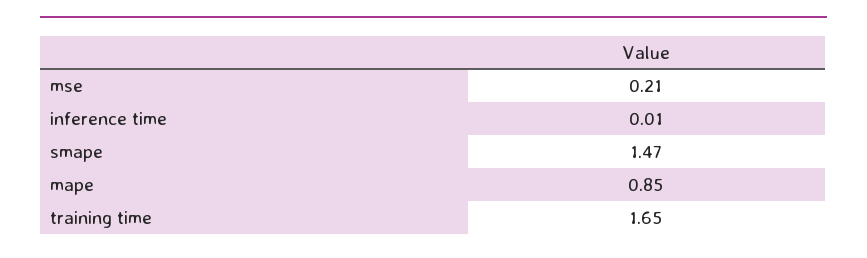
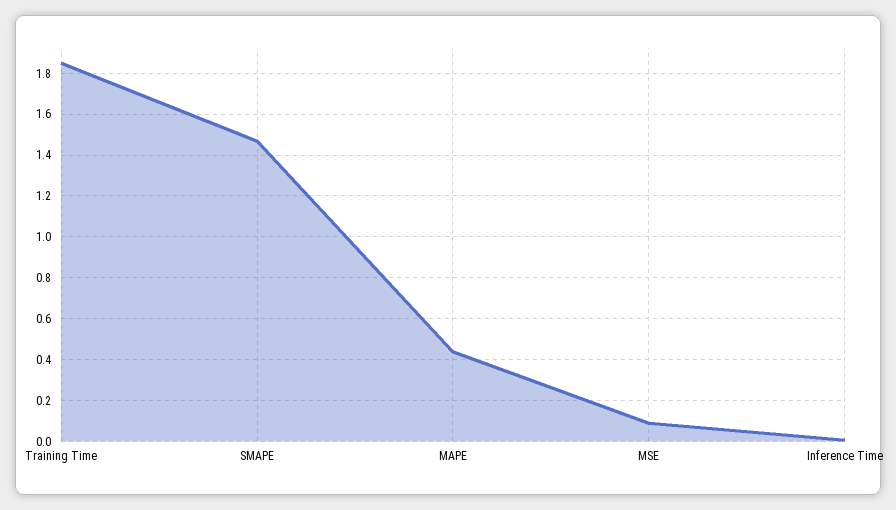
  {
-   "mse": 0.21,
+   "mse": 0.1,
    "inference time": 0.01,
    "smape": 1.47,
-   "mape": 0.85,
+   "mape": 0.45,
-   "training time": 1.65
+   "training time": 1.85
  }

